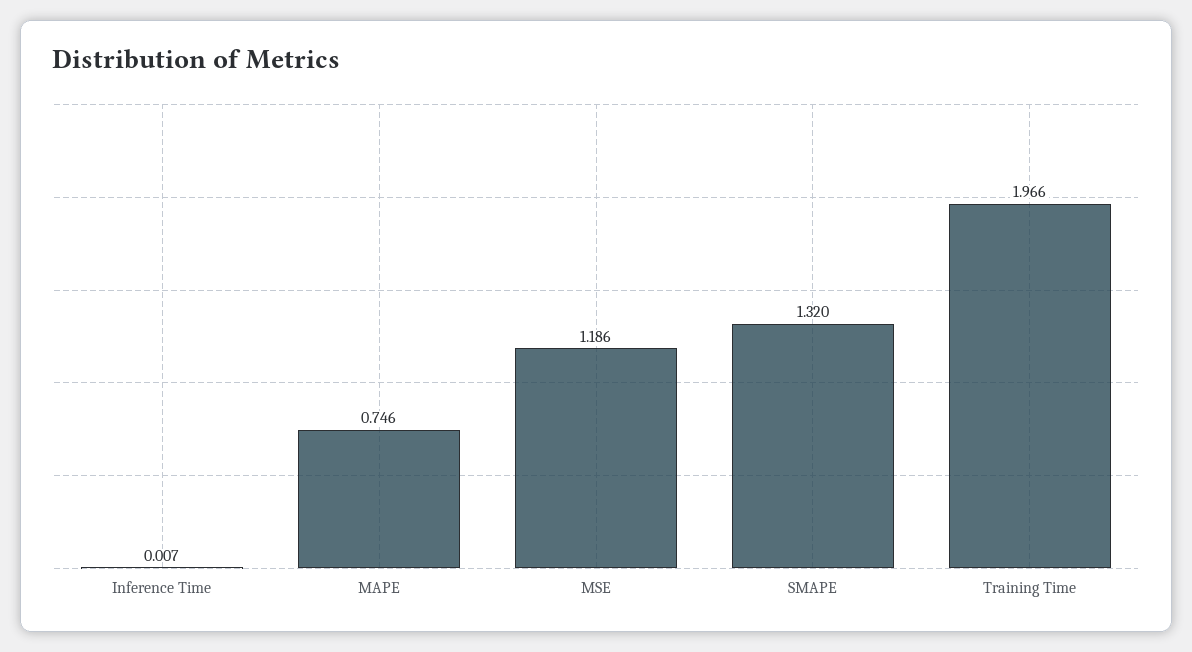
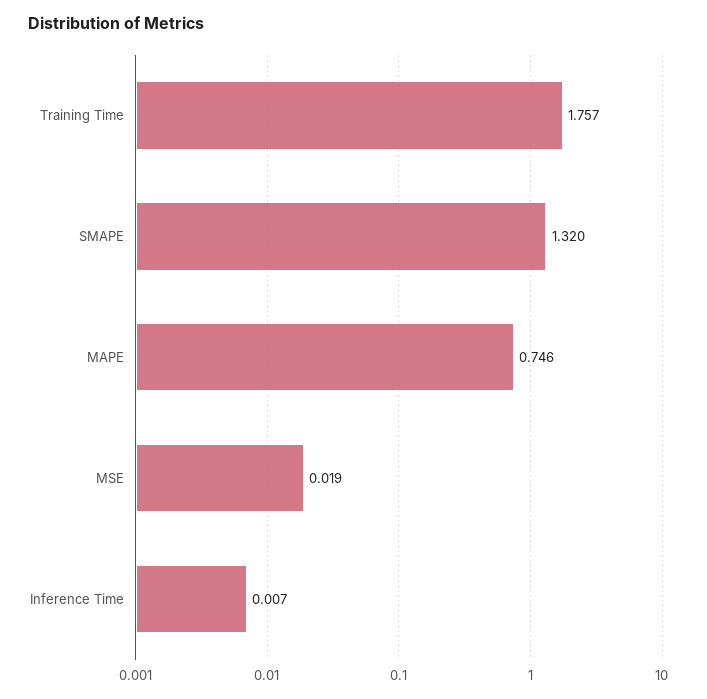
  {
    "Inference Time": 0.007,
    "MAPE": 0.746,
-   "MSE": 1.186,
+   "MSE": 0.019,
    "SMAPE": 1.32,
-   "Training Time": 1.966
+   "Training Time": 1.757
  }

